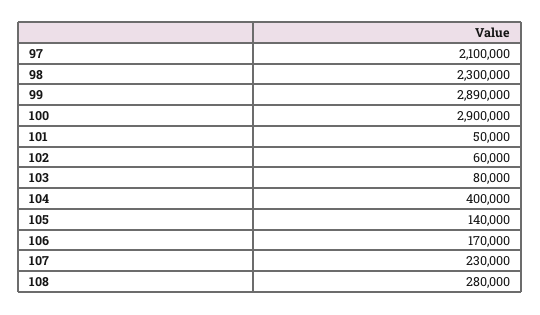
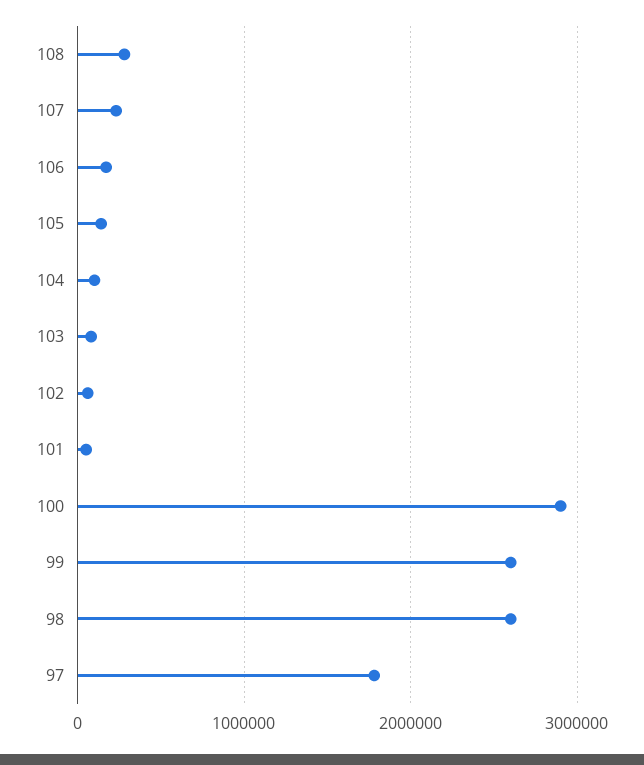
  {
-   "97": 2100000,
+   "97": 1800000,
-   "98": 2300000,
+   "98": 2600000,
-   "99": 2890000,
+   "99": 2600000,
    "100": 2900000,
    "101": 50000,
    "102": 60000,
    "103": 80000,
-   "104": 400000,
+   "104": 100000,
    "105": 140000,
    "106": 170000,
    "107": 230000,
    "108": 280000
  }

